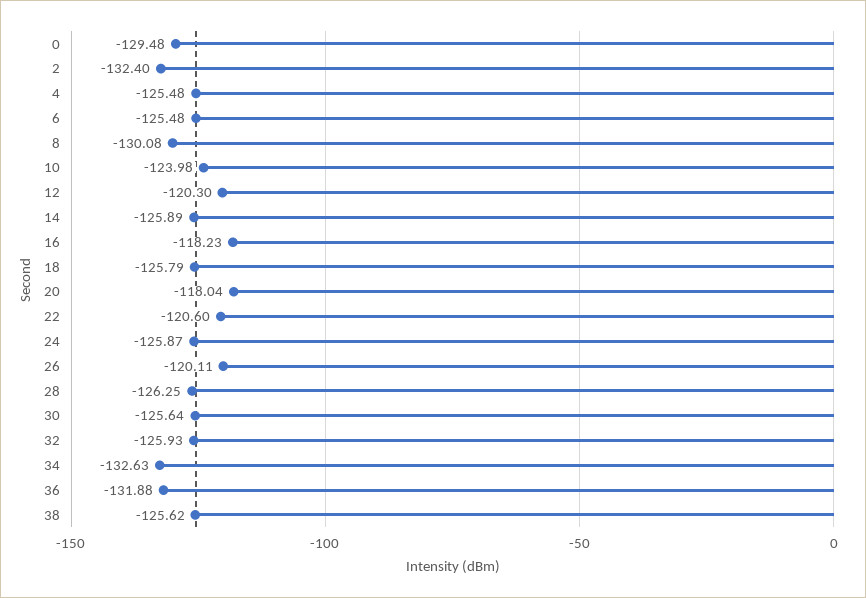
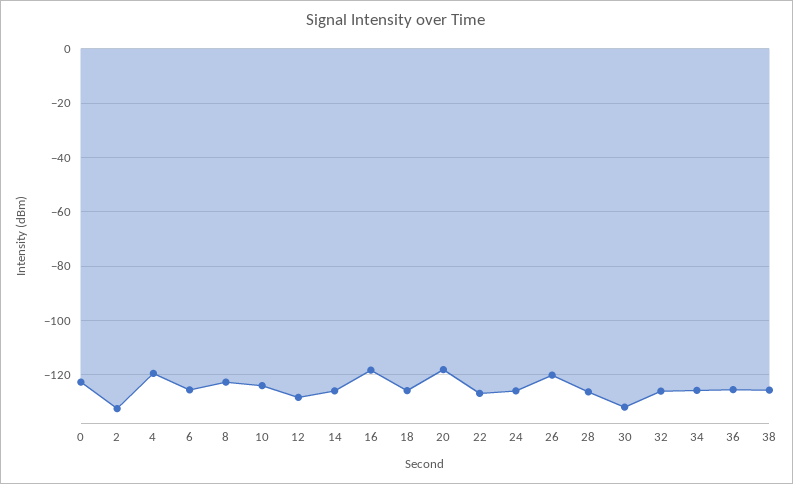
  {
-   "0": -129.48,
+   "0": -122.5,
    "2": -132.4,
-   "4": -125.48,
+   "4": -120,
    "6": -125.48,
-   "8": -130.08,
+   "8": -122.5,
    "10": -123.98,
-   "12": -120.3,
+   "12": -127.5,
    "14": -125.89,
    "16": -118.23,
    "18": -125.79,
    "20": -118.04,
-   "22": -120.6,
+   "22": -127.5,
    "24": -125.87,
    "26": -120.11,
    "28": -126.25,
-   "30": -125.64,
+   "30": -132.5,
    "32": -125.93,
-   "34": -132.63,
+   "34": -125,
-   "36": -131.88,
+   "36": -125,
    "38": -125.62
  }

